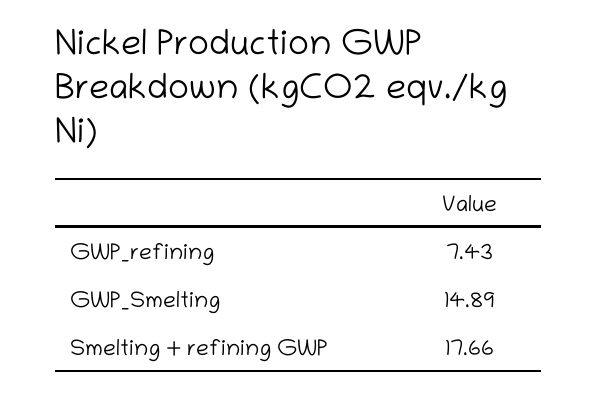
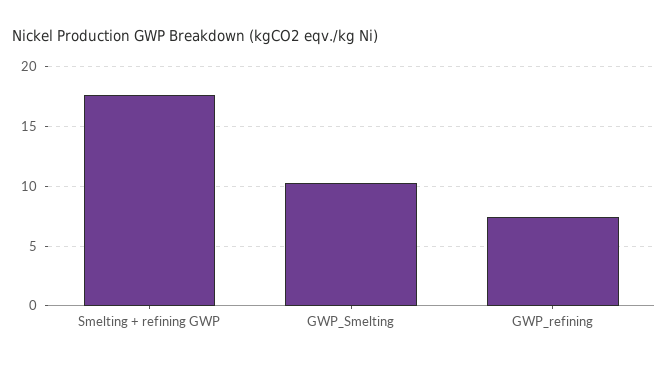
  {
    "GWP_refining": 7.43,
-   "GWP_Smelting": 14.89,
+   "GWP_Smelting": 10,
    "Smelting + refining GWP": 17.66
  }

